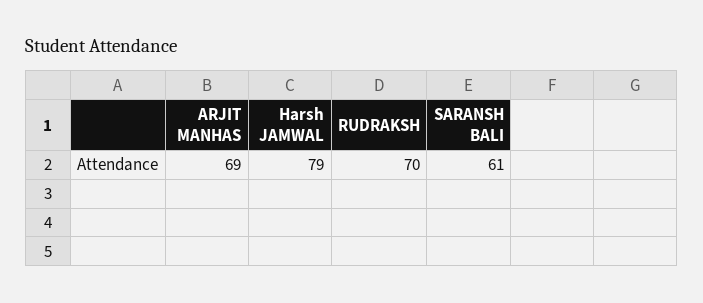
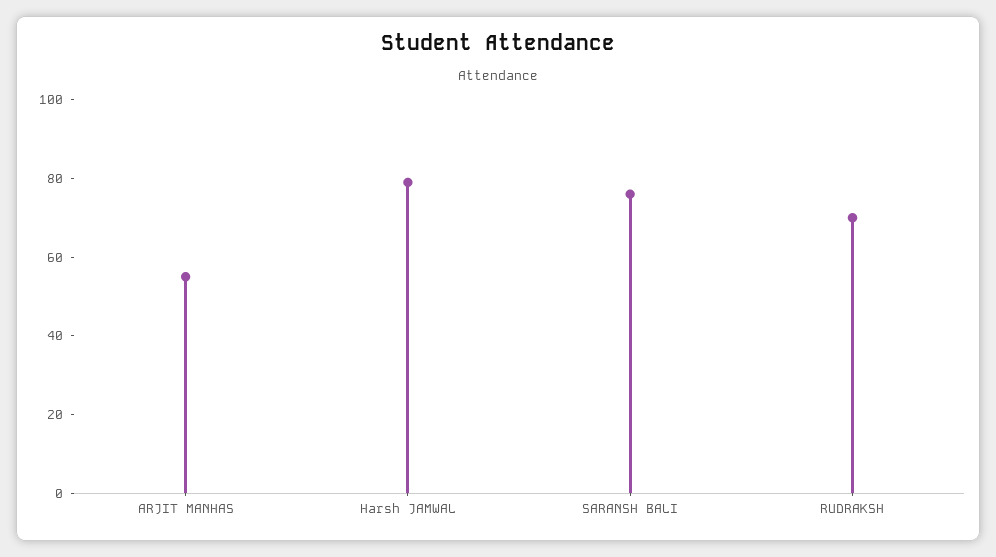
  {
-   "ARJIT MANHAS": 69,
+   "ARJIT MANHAS": 55,
    "Harsh JAMWAL": 79,
    "RUDRAKSH": 70,
-   "SARANSH BALI": 61
+   "SARANSH BALI": 75
  }

